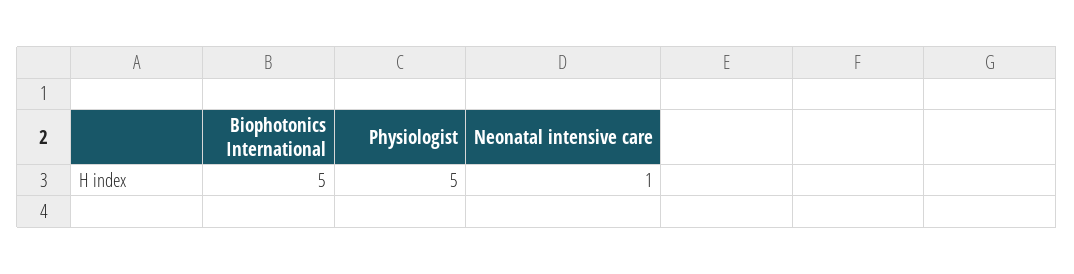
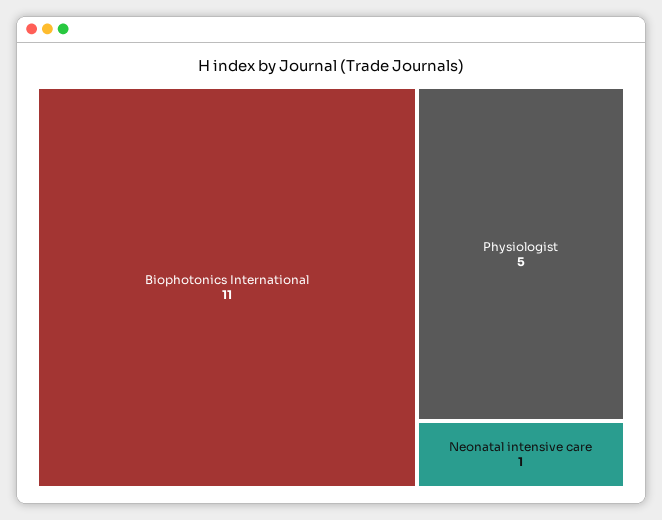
  {
-   "Biophotonics International": 5,
+   "Biophotonics International": 11,
    "Physiologist": 5,
    "Neonatal intensive care": 1
  }

